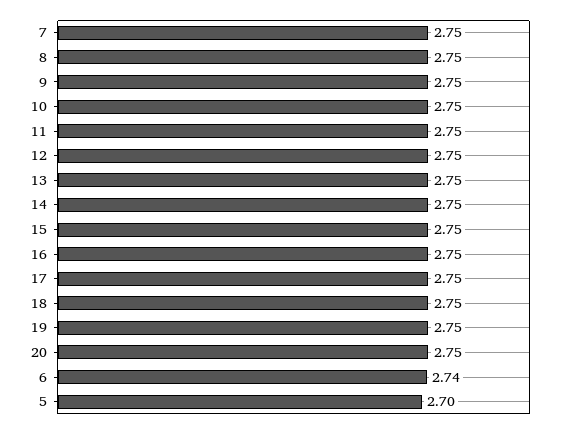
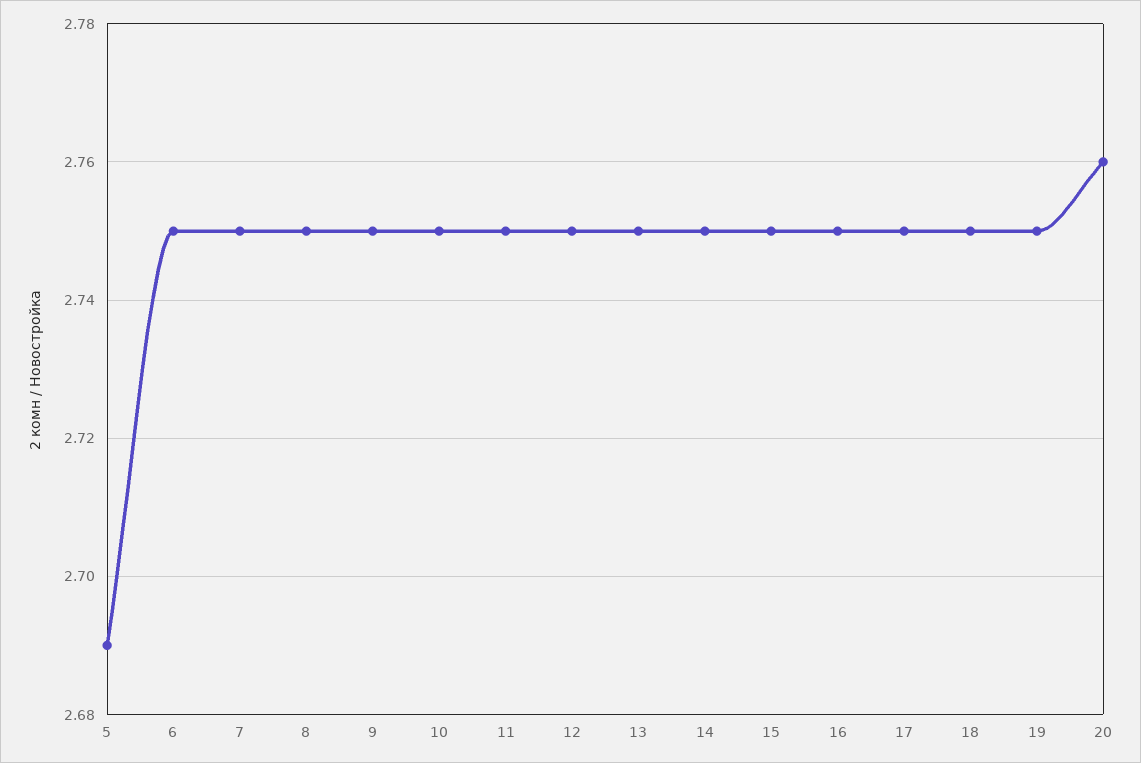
  {
    "7": 2.75,
    "8": 2.75,
    "9": 2.75,
    "10": 2.75,
    "11": 2.75,
    "12": 2.75,
    "13": 2.75,
    "14": 2.75,
    "15": 2.75,
    "16": 2.75,
    "17": 2.75,
    "18": 2.75,
    "19": 2.75,
-   "20": 2.75,
+   "20": 2.76,
-   "6": 2.74,
+   "6": 2.75,
-   "5": 2.7
+   "5": 2.69
  }

